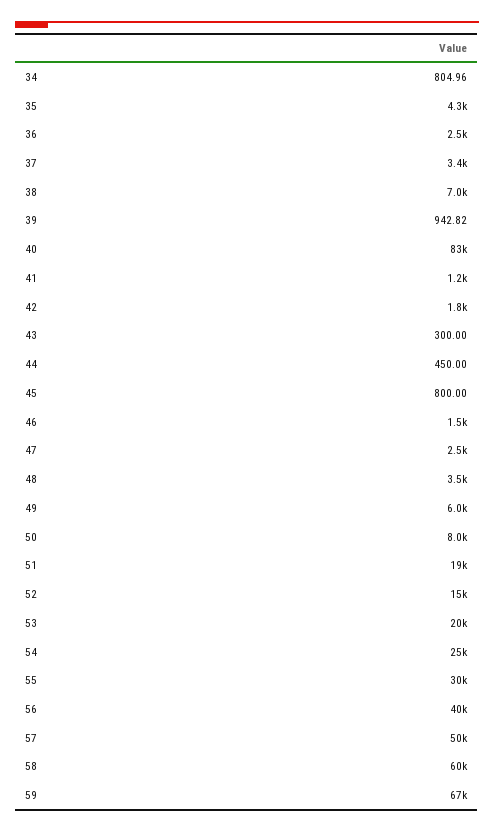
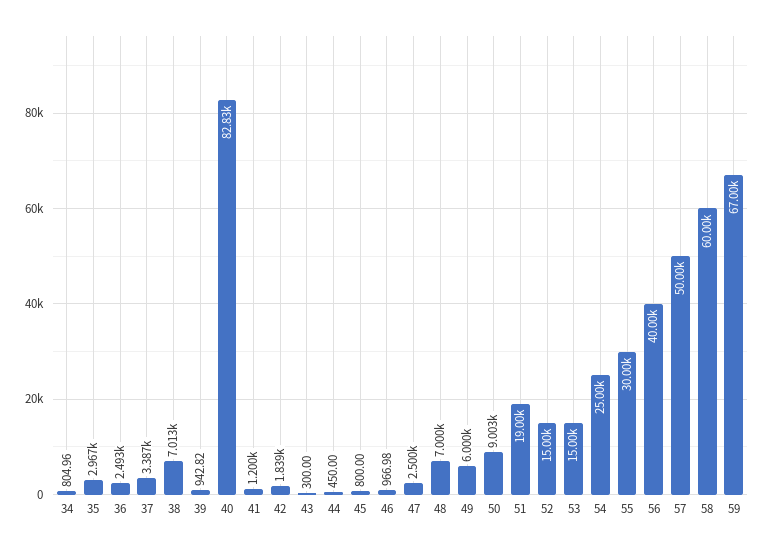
  {
    "34": 804.96,
-   "35": 4300,
+   "35": 2967,
    "36": 2493,
    "37": 3387,
    "38": 7013,
    "39": 942.82,
    "40": 82830,
    "41": 1200,
    "42": 1839,
    "43": 300,
    "44": 450,
    "45": 800,
-   "46": 1500,
+   "46": 966.98,
    "47": 2500,
-   "48": 3500,
+   "48": 7000,
    "49": 6000,
-   "50": 8000,
+   "50": 9003,
    "51": 19000,
    "52": 15000,
-   "53": 20000,
+   "53": 15000,
    "54": 25000,
    "55": 30000,
    "56": 40000,
    "57": 50000,
    "58": 60000,
    "59": 67000
  }

